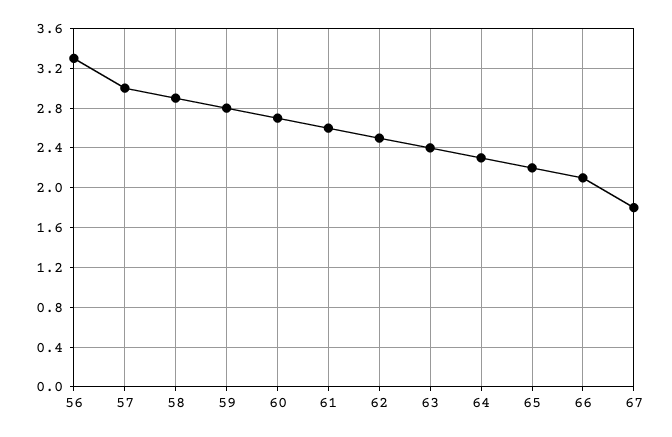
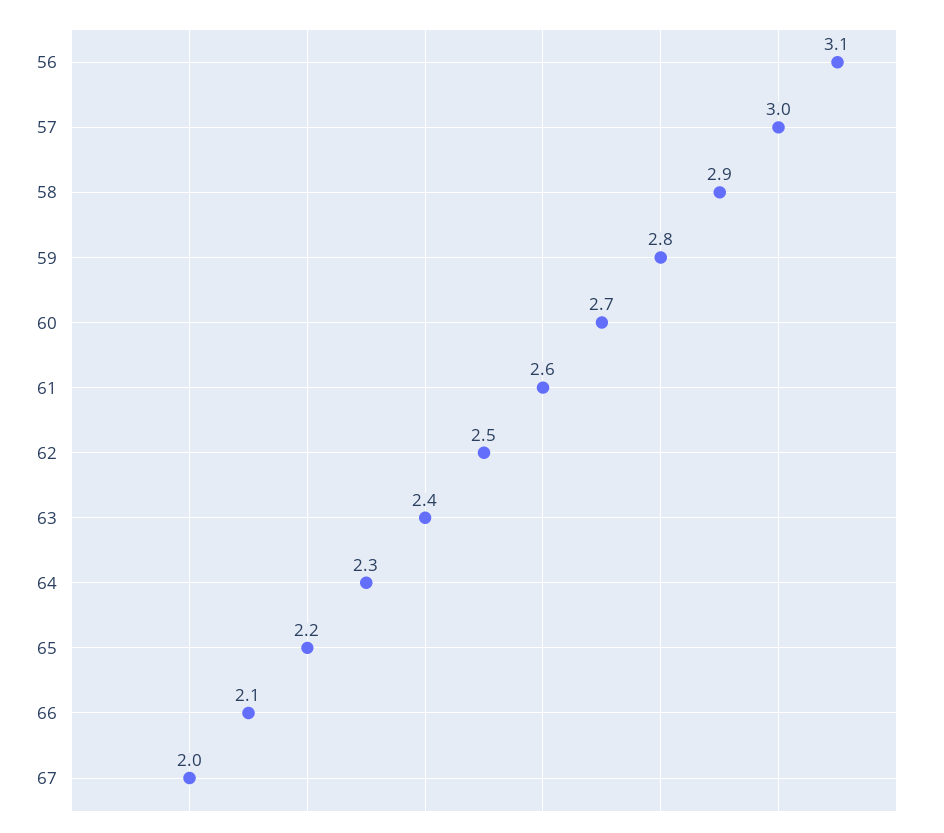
  {
-   "56": 3.3,
+   "56": 3.1,
    "57": 3,
    "58": 2.9,
    "59": 2.8,
    "60": 2.7,
    "61": 2.6,
    "62": 2.5,
    "63": 2.4,
    "64": 2.3,
    "65": 2.2,
    "66": 2.1,
-   "67": 1.8
+   "67": 2
  }

